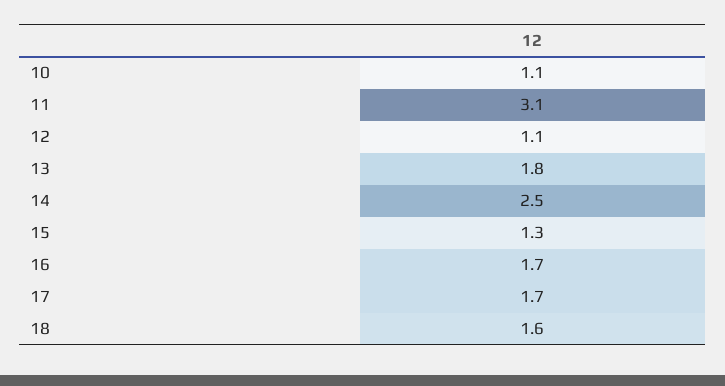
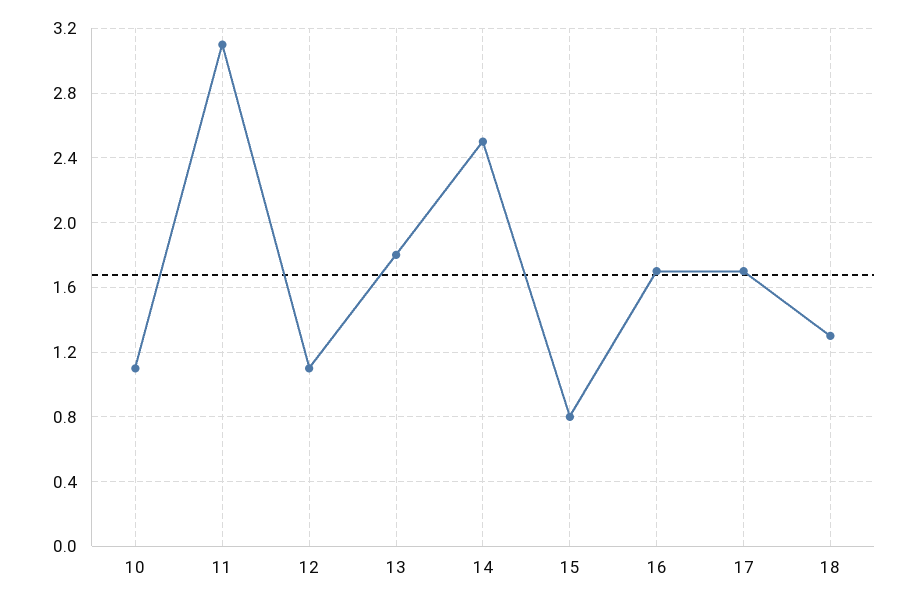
  {
    "10": 1.1,
    "11": 3.1,
    "12": 1.1,
    "13": 1.8,
    "14": 2.5,
-   "15": 1.3,
+   "15": 0.8,
    "16": 1.7,
    "17": 1.7,
-   "18": 1.6
+   "18": 1.3
  }

